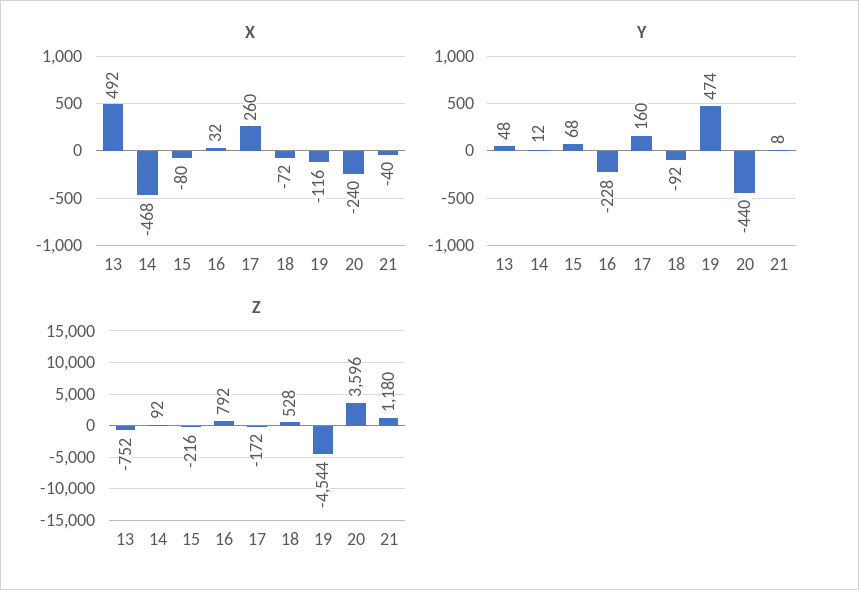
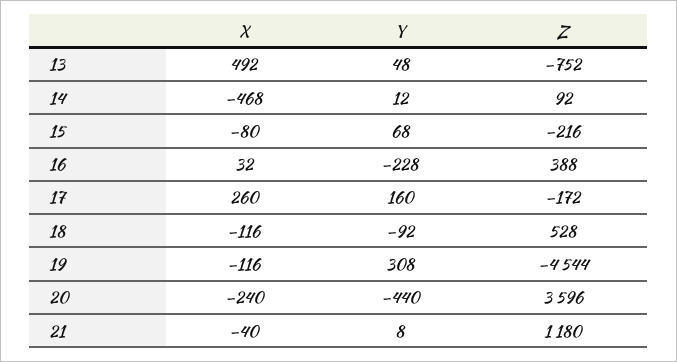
  {
    "X": {
      "13": 492,
      "14": -468,
      "15": -80,
      "16": 32,
      "17": 260,
-     "18": -72,
+     "18": -116,
      "19": -116,
      "20": -240,
      "21": -40
    },
    "Y": {
      "13": 48,
      "14": 12,
      "15": 68,
      "16": -228,
      "17": 160,
      "18": -92,
-     "19": 474,
+     "19": 308,
      "20": -440,
      "21": 8
    },
    "Z": {
      "13": -752,
      "14": 92,
      "15": -216,
-     "16": 792,
+     "16": 388,
      "17": -172,
      "18": 528,
      "19": -4544,
      "20": 3596,
      "21": 1180
    }
  }

